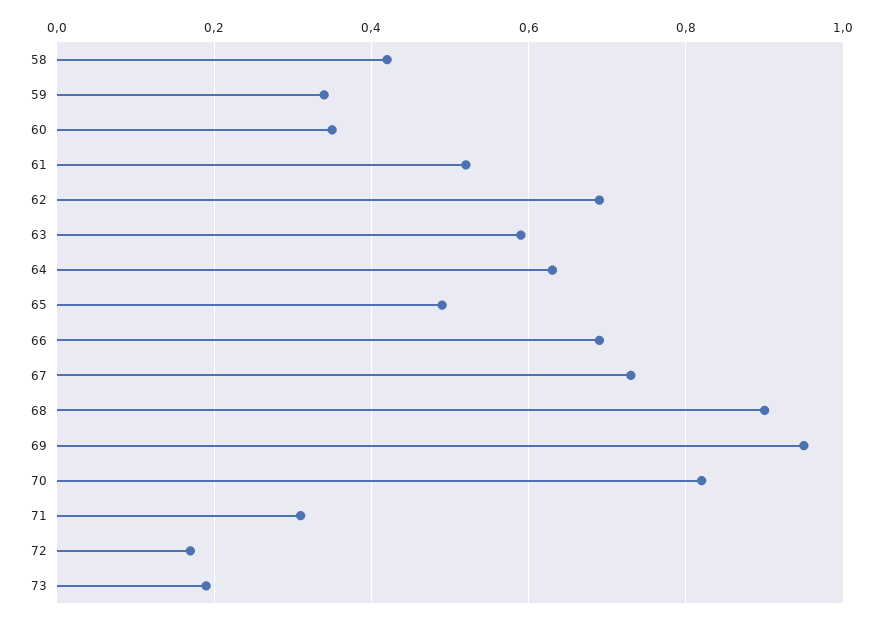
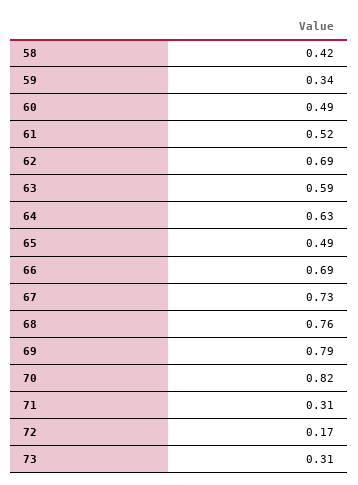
  {
    "58": 0.42,
    "59": 0.34,
-   "60": 0.35,
+   "60": 0.49,
    "61": 0.52,
    "62": 0.69,
    "63": 0.59,
    "64": 0.63,
    "65": 0.49,
    "66": 0.69,
    "67": 0.73,
-   "68": 0.9,
+   "68": 0.76,
-   "69": 0.95,
+   "69": 0.79,
    "70": 0.82,
    "71": 0.31,
    "72": 0.17,
-   "73": 0.2
+   "73": 0.31
  }

